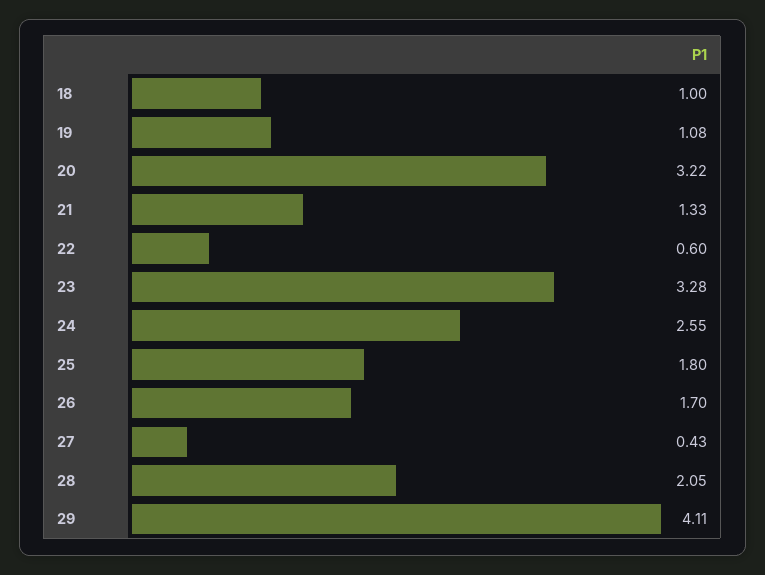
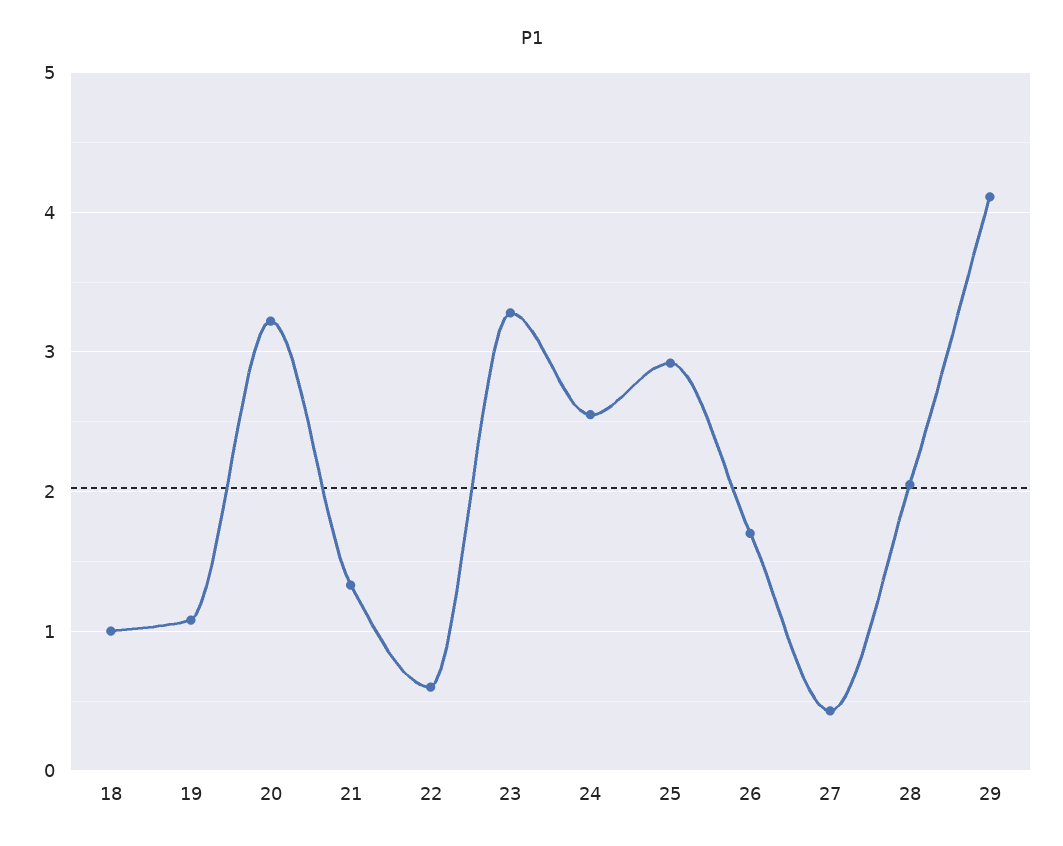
  {
    "18": 1,
    "19": 1.08,
    "20": 3.22,
    "21": 1.33,
    "22": 0.6,
    "23": 3.28,
    "24": 2.55,
-   "25": 1.8,
+   "25": 2.9,
    "26": 1.7,
    "27": 0.43,
    "28": 2.05,
    "29": 4.11
  }

